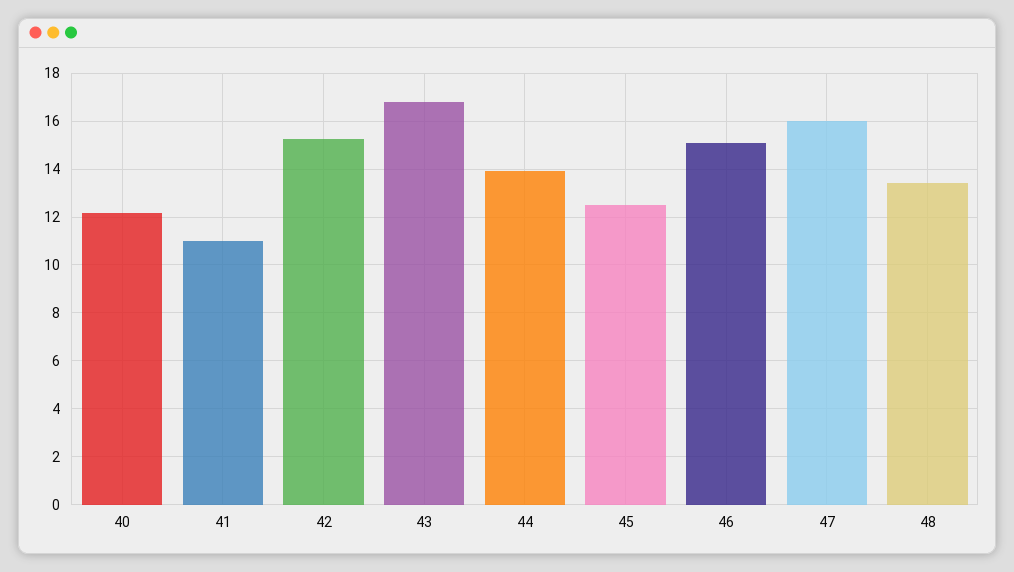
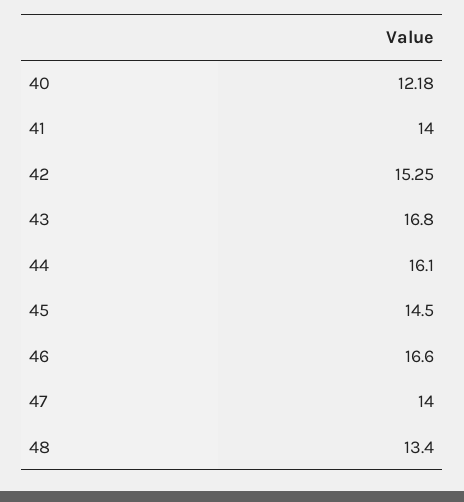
  {
    "40": 12.18,
-   "41": 11,
+   "41": 14,
    "42": 15.25,
    "43": 16.8,
-   "44": 14,
+   "44": 16.1,
-   "45": 12.5,
+   "45": 14.5,
-   "46": 15,
+   "46": 16.6,
-   "47": 16,
+   "47": 14,
    "48": 13.4
  }

